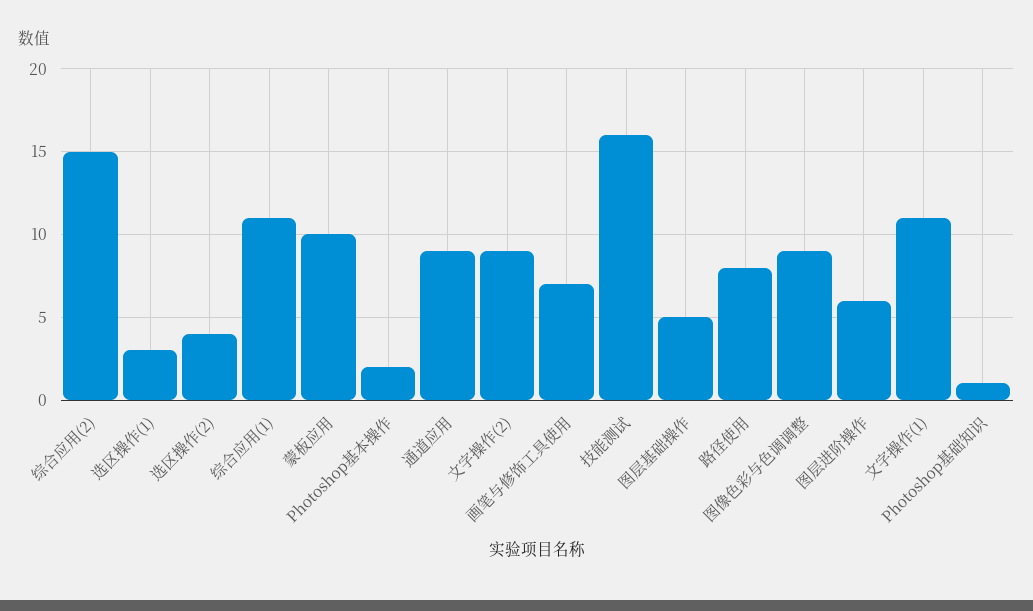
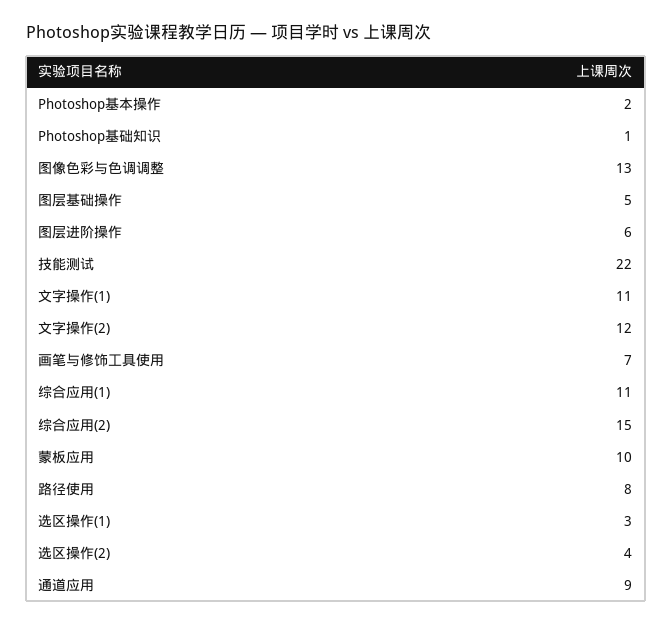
  {
    "综合应用(2)": 15,
    "选区操作(1)": 3,
    "选区操作(2)": 4,
    "综合应用(1)": 11,
    "蒙板应用": 10,
    "Photoshop基本操作": 2,
    "通道应用": 9,
-   "文字操作(2)": 9,
+   "文字操作(2)": 12,
    "画笔与修饰工具使用": 7,
-   "技能测试": 16,
+   "技能测试": 22,
    "图层基础操作": 5,
    "路径使用": 8,
-   "图像色彩与色调调整": 9,
+   "图像色彩与色调调整": 13,
    "图层进阶操作": 6,
    "文字操作(1)": 11,
    "Photoshop基础知识": 1
  }

